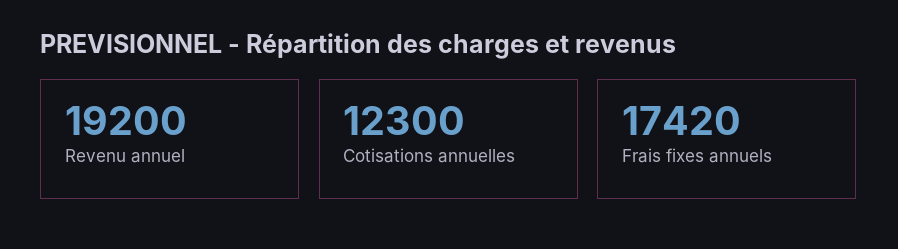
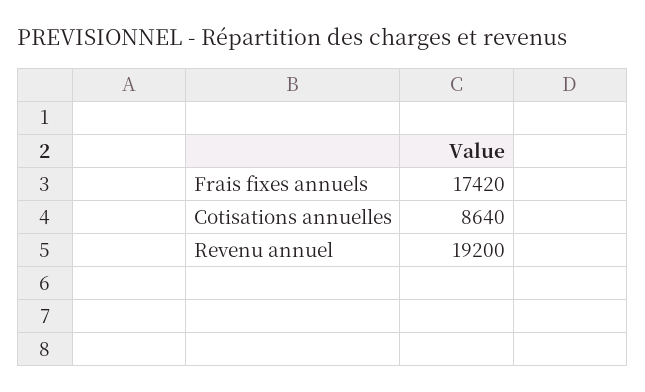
  {
    "Revenu annuel": 19200,
-   "Cotisations annuelles": 12300,
+   "Cotisations annuelles": 8640,
    "Frais fixes annuels": 17420
  }

